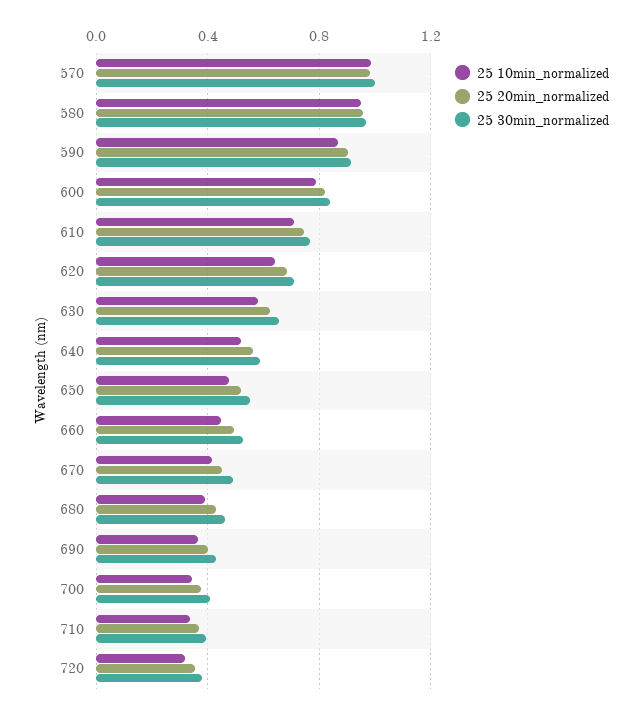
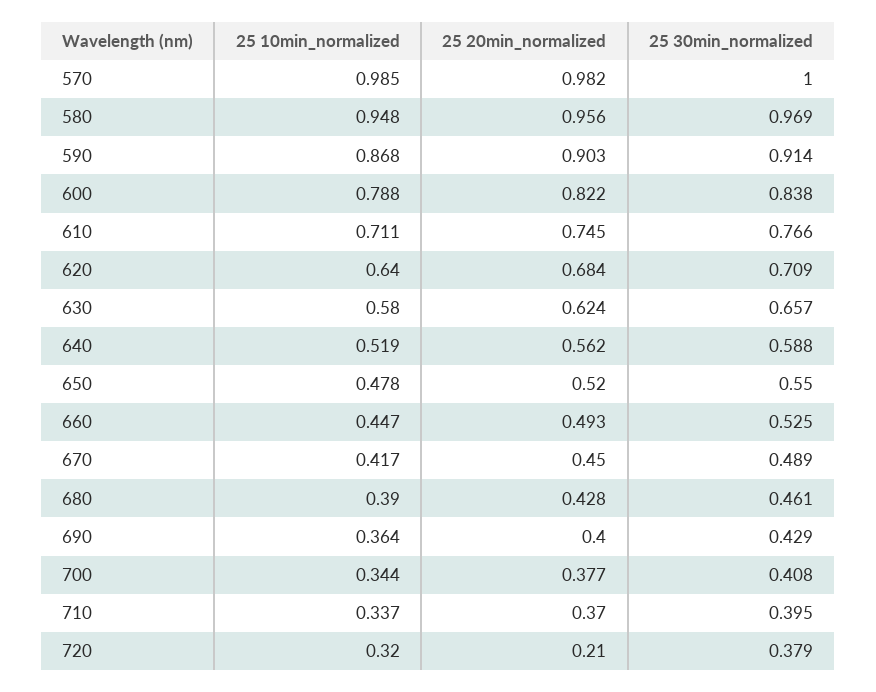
  {
    "25 10min_normalized": {
      "570": 0.985,
      "580": 0.948,
      "590": 0.868,
      "600": 0.788,
      "610": 0.711,
      "620": 0.64,
      "630": 0.58,
      "640": 0.519,
      "650": 0.478,
      "660": 0.447,
      "670": 0.417,
      "680": 0.39,
      "690": 0.364,
      "700": 0.344,
      "710": 0.337,
      "720": 0.32
    },
    "25 20min_normalized": {
      "570": 0.982,
      "580": 0.956,
      "590": 0.903,
      "600": 0.822,
      "610": 0.745,
      "620": 0.684,
      "630": 0.624,
      "640": 0.562,
      "650": 0.52,
      "660": 0.493,
      "670": 0.45,
      "680": 0.428,
      "690": 0.4,
      "700": 0.377,
      "710": 0.37,
-     "720": 0.35
+     "720": 0.21
    },
    "25 30min_normalized": {
      "570": 1,
      "580": 0.969,
      "590": 0.914,
      "600": 0.838,
      "610": 0.766,
      "620": 0.709,
      "630": 0.657,
      "640": 0.588,
      "650": 0.55,
      "660": 0.525,
      "670": 0.489,
      "680": 0.461,
      "690": 0.429,
      "700": 0.408,
      "710": 0.395,
      "720": 0.379
    }
  }

